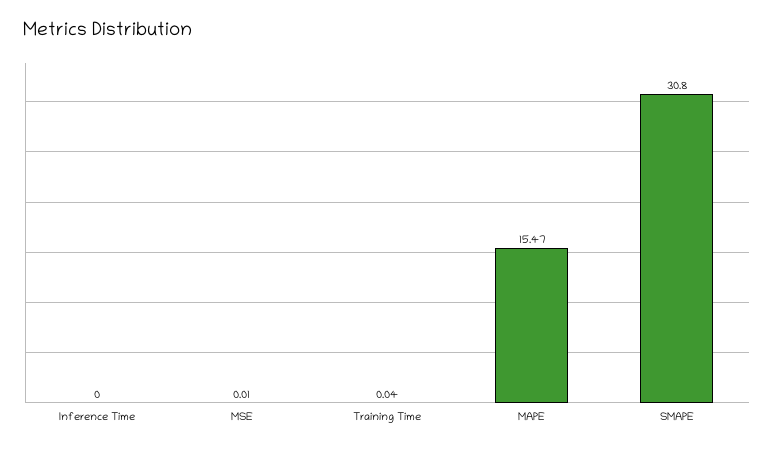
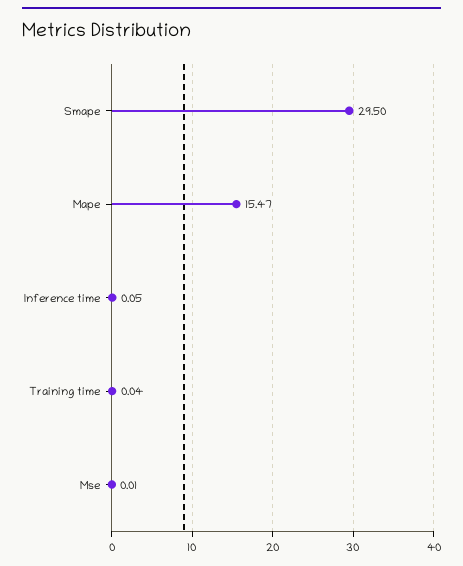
  {
-   "Inference Time": 0,
+   "Inference Time": 0.05,
    "MSE": 0.01,
    "Training Time": 0.04,
    "MAPE": 15.47,
-   "SMAPE": 30.8
+   "SMAPE": 29.5
  }

